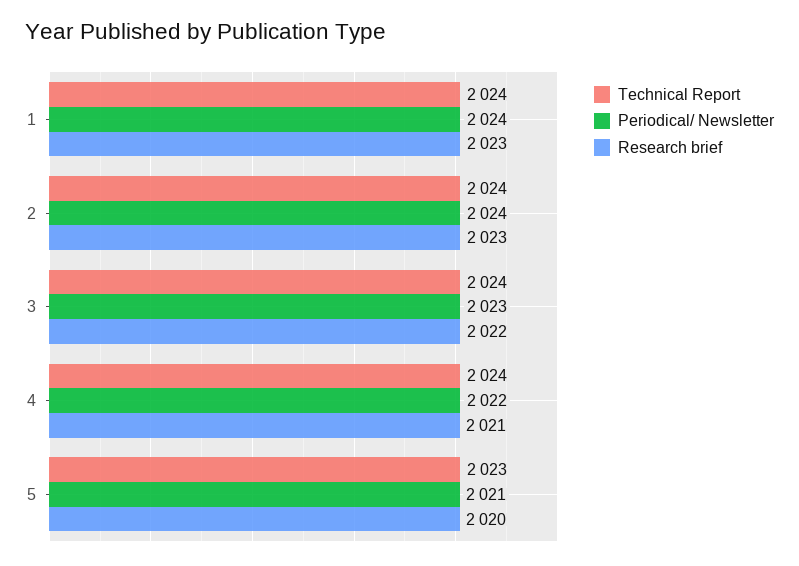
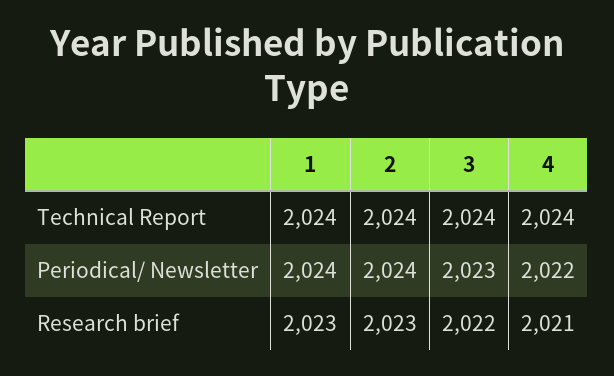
  {
    "Technical Report": {
      "1": 2024,
      "2": 2024,
      "3": 2024,
-     "4": 2024,
+     "4": 2024
-     "5": 2023
    },
    "Periodical/ Newsletter": {
      "1": 2024,
      "2": 2024,
      "3": 2023,
-     "4": 2022,
+     "4": 2022
-     "5": 2021
    },
    "Research brief": {
      "1": 2023,
      "2": 2023,
      "3": 2022,
-     "4": 2021,
+     "4": 2021
-     "5": 2020
    }
  }

